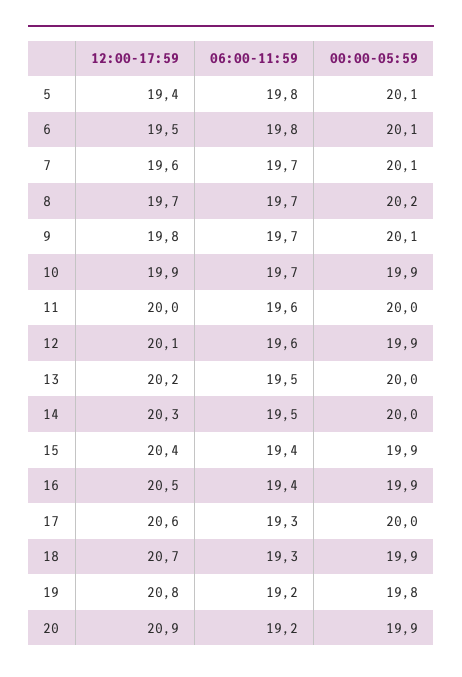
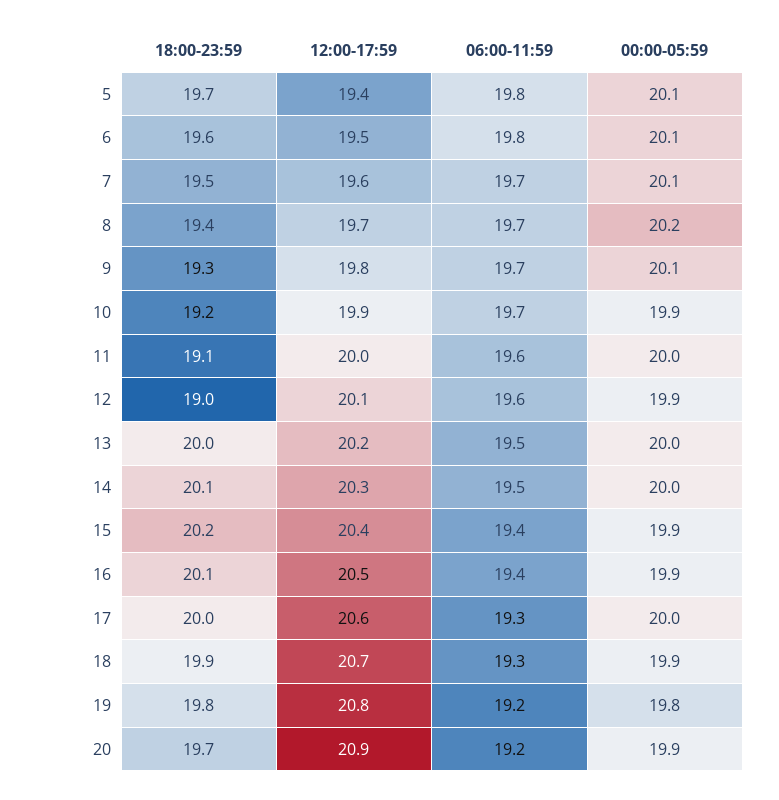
  {
    "12:00-17:59": {
      "5": 19.4,
      "6": 19.5,
      "7": 19.6,
      "8": 19.7,
      "9": 19.8,
      "10": 19.9,
      "11": 20,
      "12": 20.1,
      "13": 20.2,
      "14": 20.3,
      "15": 20.4,
      "16": 20.5,
      "17": 20.6,
      "18": 20.7,
      "19": 20.8,
      "20": 20.9
    },
    "06:00-11:59": {
      "5": 19.8,
      "6": 19.8,
      "7": 19.7,
      "8": 19.7,
      "9": 19.7,
      "10": 19.7,
      "11": 19.6,
      "12": 19.6,
      "13": 19.5,
      "14": 19.5,
      "15": 19.4,
      "16": 19.4,
      "17": 19.3,
      "18": 19.3,
      "19": 19.2,
      "20": 19.2
    },
    "00:00-05:59": {
      "5": 20.1,
      "6": 20.1,
      "7": 20.1,
      "8": 20.2,
      "9": 20.1,
      "10": 19.9,
      "11": 20,
      "12": 19.9,
      "13": 20,
      "14": 20,
      "15": 19.9,
      "16": 19.9,
      "17": 20,
      "18": 19.9,
      "19": 19.8,
      "20": 19.9
-   }
+   },
+   "18:00-23:59": {
+     "5": 19.7,
+     "6": 19.6,
+     "7": 19.5,
+     "8": 19.4,
+     "9": 19.3,
+     "10": 19.2,
+     "11": 19.1,
+     "12": 19,
+     "13": 20,
+     "14": 20.1,
+     "15": 20.2,
+     "16": 20.1,
+     "17": 20,
+     "18": 19.9,
+     "19": 19.8,
+     "20": 19.7
+   }
  }

